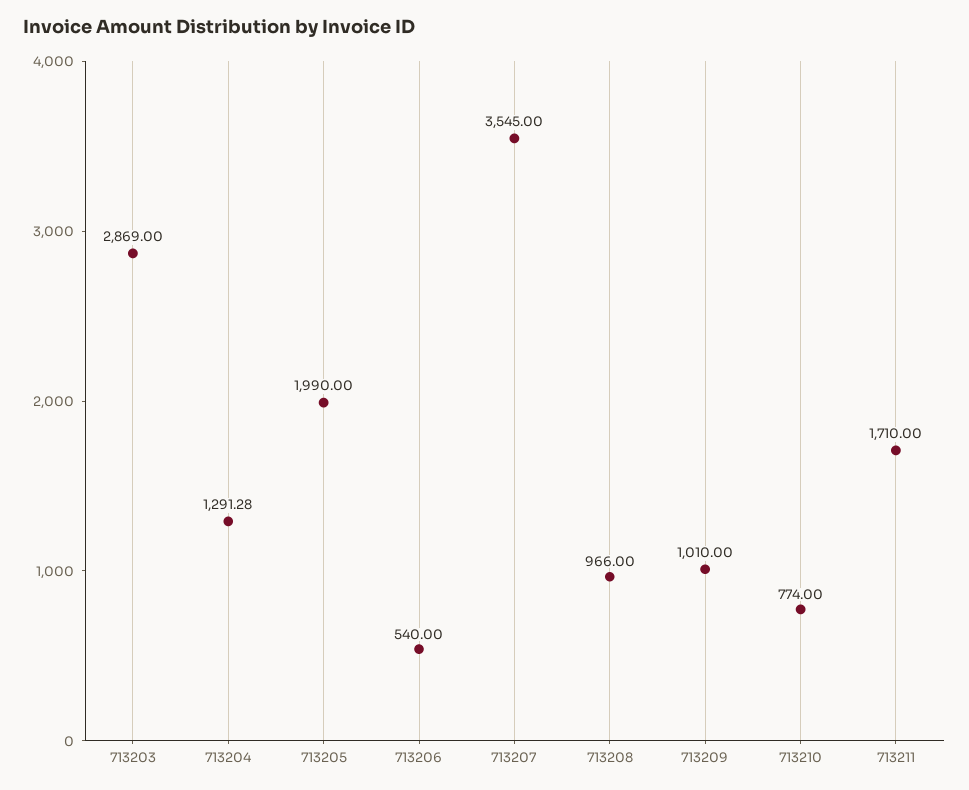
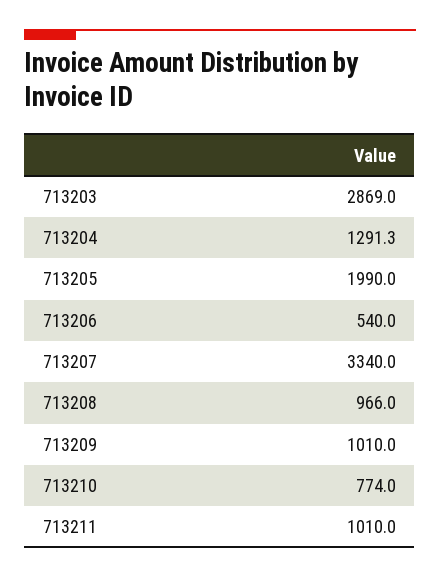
  {
    "713203": 2869,
    "713204": 1291.28,
    "713205": 1990,
    "713206": 540,
-   "713207": 3545,
+   "713207": 3340,
    "713208": 966,
    "713209": 1010,
    "713210": 774,
-   "713211": 1710
+   "713211": 1010
  }

